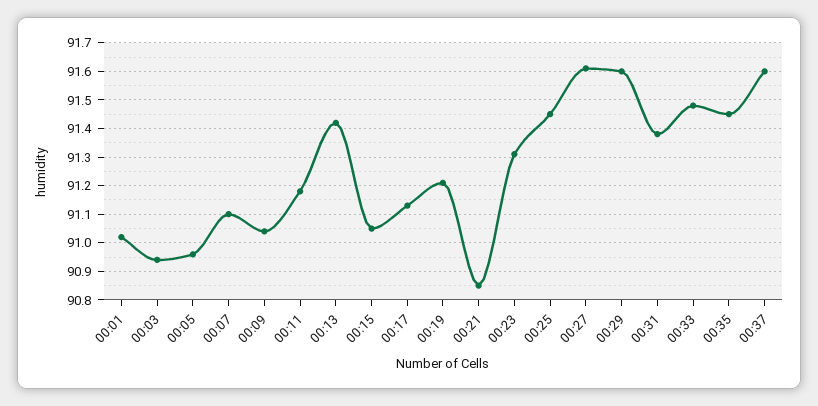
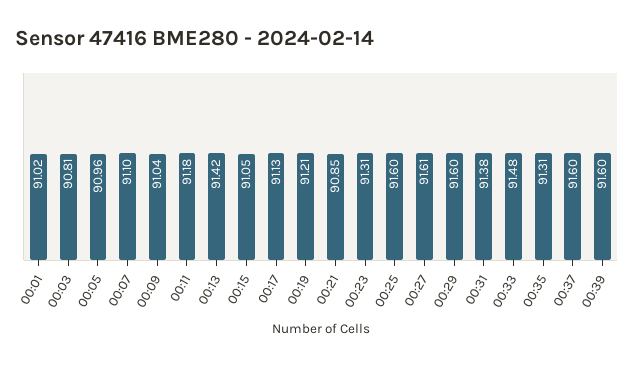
  {
    "00:01": 91.02,
-   "00:03": 90.95,
+   "00:03": 90.81,
    "00:05": 90.96,
    "00:07": 91.1,
    "00:09": 91.04,
    "00:11": 91.18,
    "00:13": 91.42,
    "00:15": 91.05,
    "00:17": 91.13,
    "00:19": 91.21,
    "00:21": 90.85,
    "00:23": 91.31,
-   "00:25": 91.45,
+   "00:25": 91.6,
    "00:27": 91.61,
    "00:29": 91.6,
    "00:31": 91.38,
    "00:33": 91.48,
-   "00:35": 91.45,
+   "00:35": 91.31,
-   "00:37": 91.6
+   "00:37": 91.6,
+   "00:39": 91.6
  }

